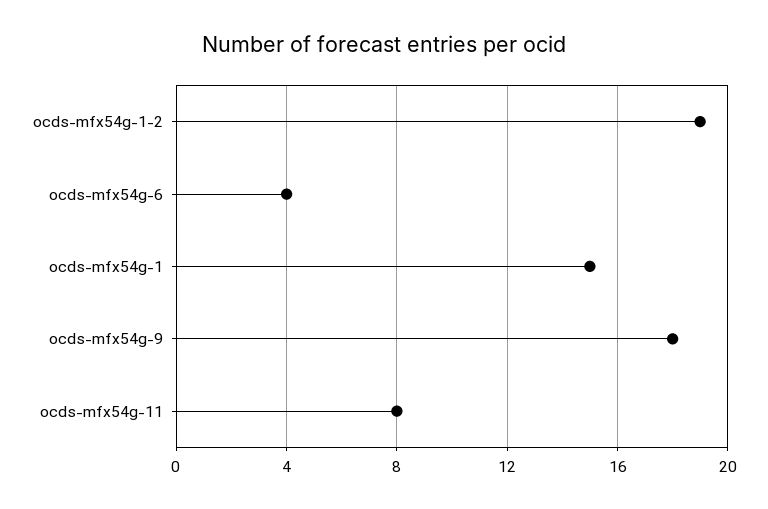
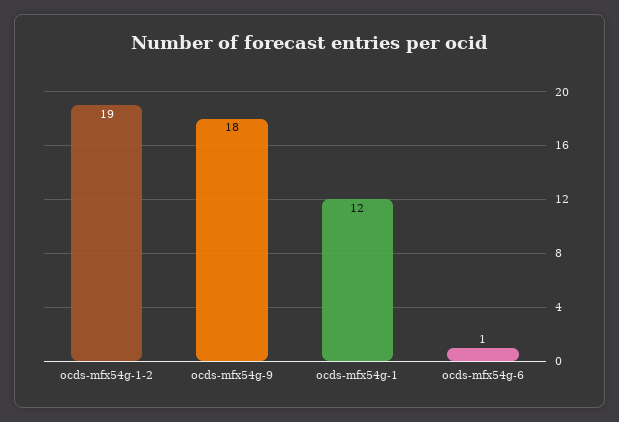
  {
    "ocds-mfx54g-1-2": 19,
-   "ocds-mfx54g-6": 4,
+   "ocds-mfx54g-6": 1,
-   "ocds-mfx54g-1": 15,
+   "ocds-mfx54g-1": 12,
-   "ocds-mfx54g-9": 18,
+   "ocds-mfx54g-9": 18
-   "ocds-mfx54g-11": 8
  }

